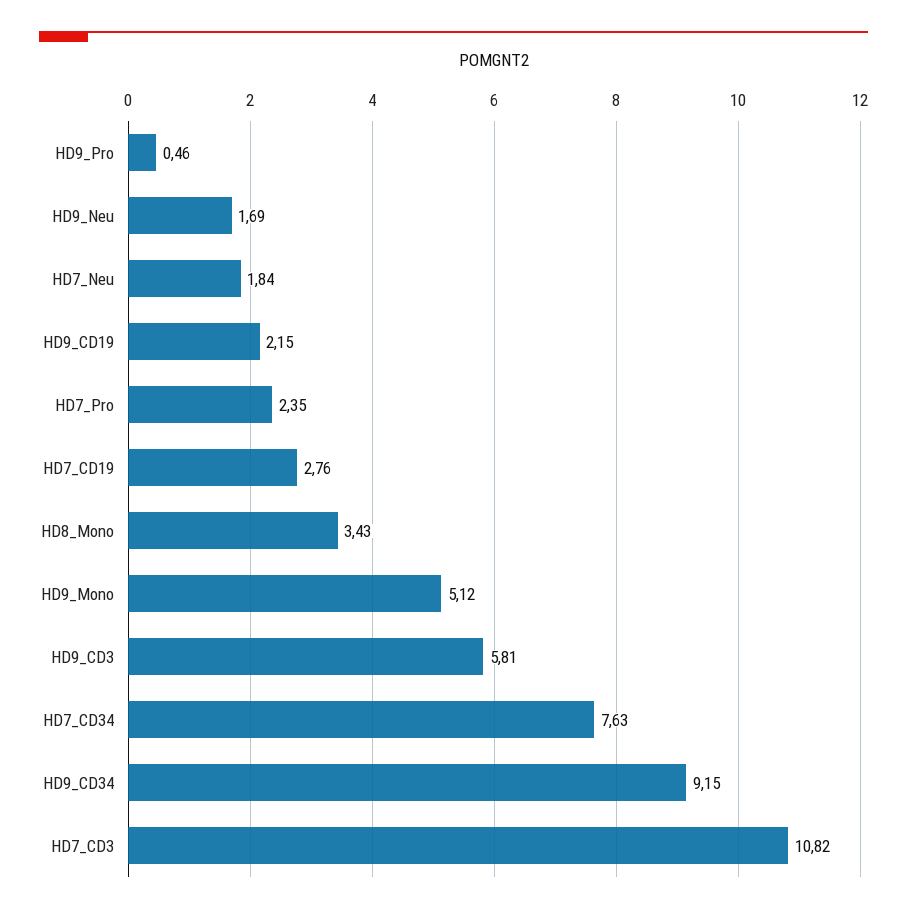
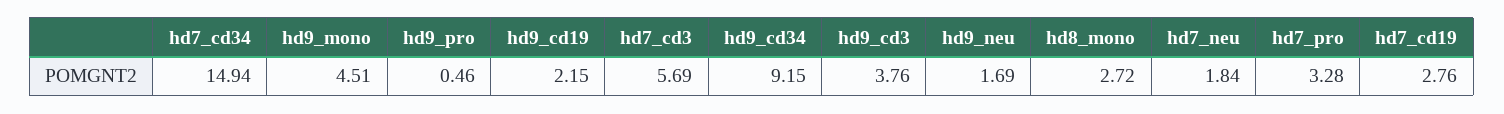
  {
    "HD9_Pro": 0.46,
    "HD9_Neu": 1.69,
    "HD7_Neu": 1.84,
    "HD9_CD19": 2.15,
-   "HD7_Pro": 2.35,
+   "HD7_Pro": 3.28,
    "HD7_CD19": 2.76,
-   "HD8_Mono": 3.43,
+   "HD8_Mono": 2.72,
-   "HD9_Mono": 5.12,
+   "HD9_Mono": 4.51,
-   "HD9_CD3": 5.81,
+   "HD9_CD3": 3.76,
-   "HD7_CD34": 7.63,
+   "HD7_CD34": 14.94,
    "HD9_CD34": 9.15,
-   "HD7_CD3": 10.82
+   "HD7_CD3": 5.69
  }

